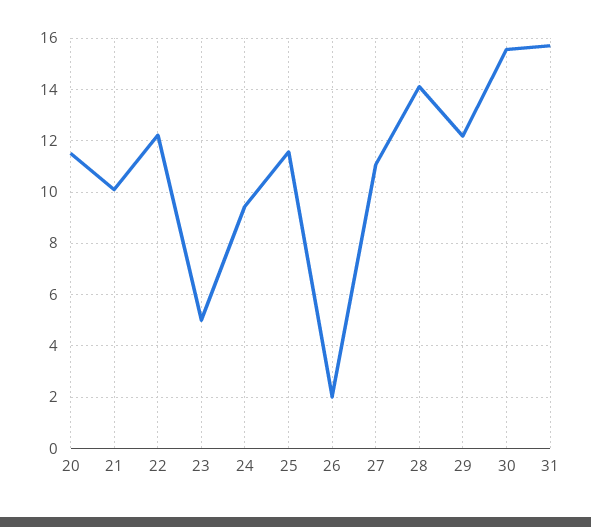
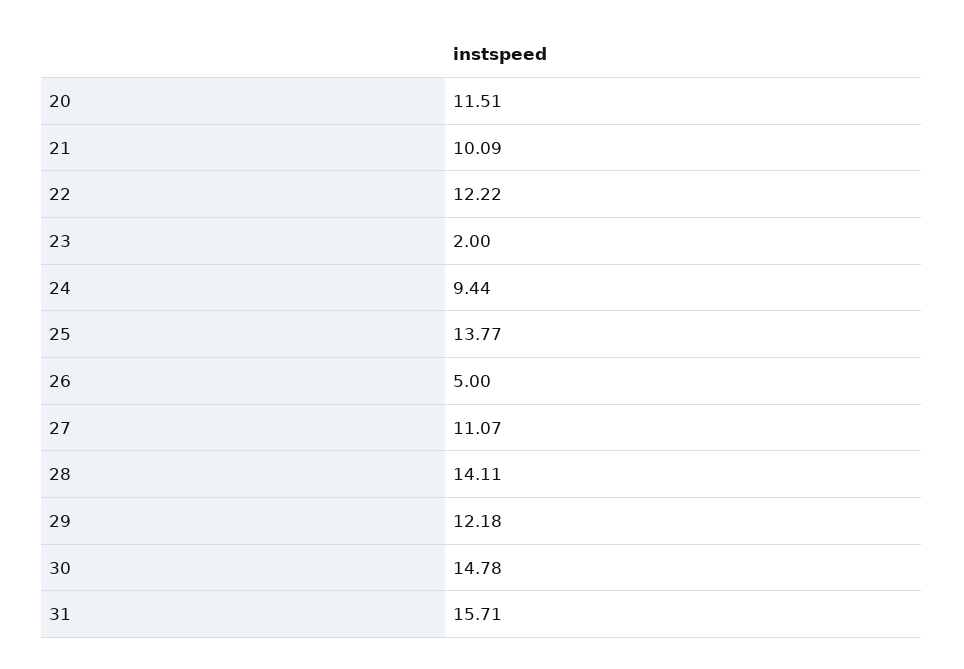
  {
    "20": 11.51,
    "21": 10.09,
    "22": 12.22,
-   "23": 5,
+   "23": 2,
    "24": 9.44,
-   "25": 11.5,
+   "25": 13.77,
-   "26": 2,
+   "26": 5,
    "27": 11.07,
    "28": 14.11,
    "29": 12.18,
-   "30": 15.5,
+   "30": 14.78,
    "31": 15.71
  }

